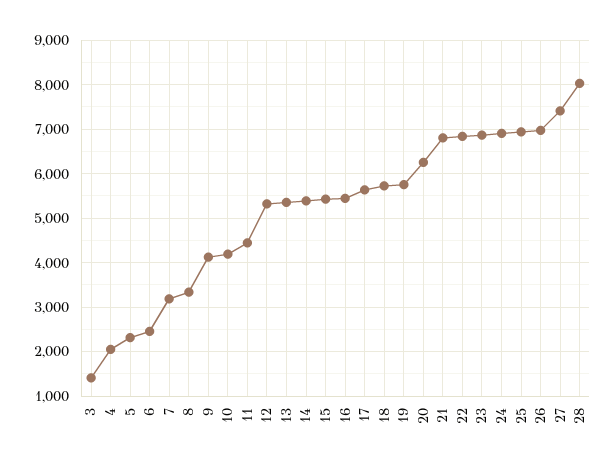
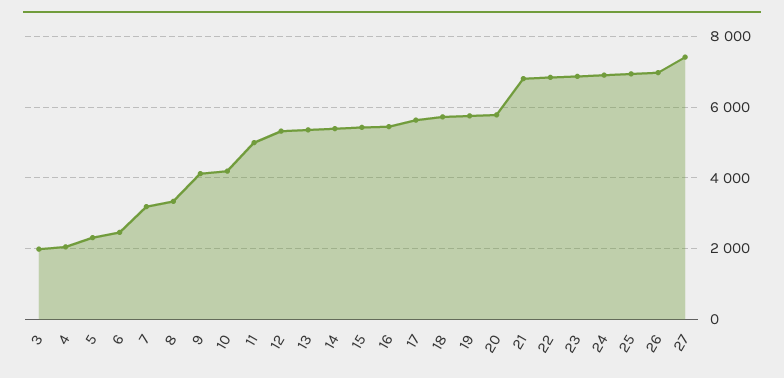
  {
-   "3": 1400,
+   "3": 2000,
    "4": 2000,
    "5": 2400,
    "6": 2400,
    "7": 3200,
    "8": 3400,
    "9": 4200,
    "10": 4200,
-   "11": 4400,
+   "11": 5000,
    "12": 5400,
    "13": 5400,
    "14": 5400,
    "15": 5400,
    "16": 5400,
    "17": 5600,
    "18": 5800,
    "19": 5800,
-   "20": 6200,
+   "20": 5800,
    "21": 6800,
    "22": 6800,
    "23": 6800,
    "24": 7000,
    "25": 7000,
    "26": 7000,
-   "27": 7400,
+   "27": 7400
-   "28": 8000
  }

